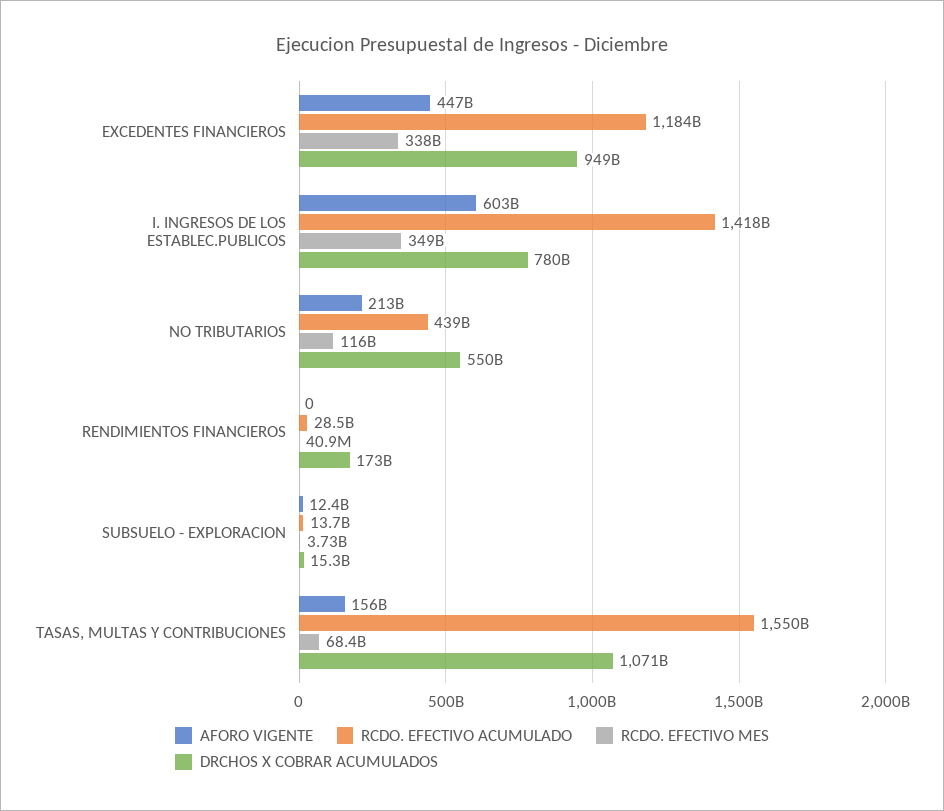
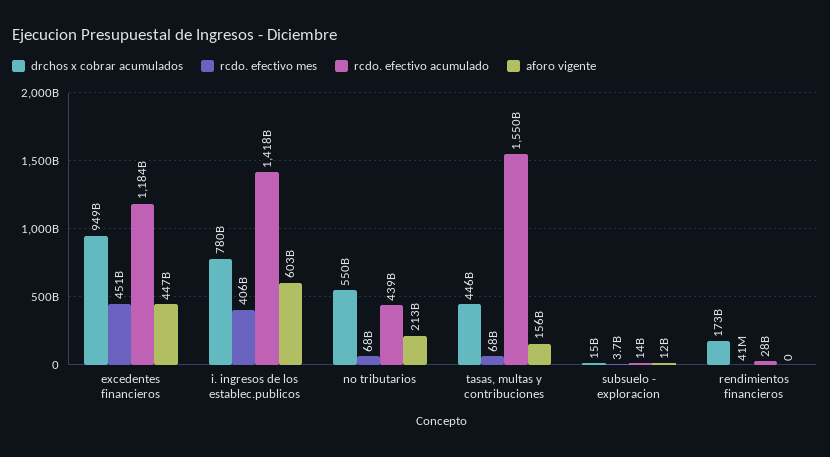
  {
    "AFORO VIGENTE": {
      "EXCEDENTES FINANCIEROS": 447000000000,
      "I. INGRESOS DE LOS ESTABLEC.PUBLICOS": 603000000000,
      "NO TRIBUTARIOS": 213000000000,
      "RENDIMIENTOS FINANCIEROS": 0,
      "SUBSUELO - EXPLORACION": 12400000000,
      "TASAS, MULTAS Y CONTRIBUCIONES": 156000000000
    },
    "RCDO. EFECTIVO ACUMULADO": {
      "EXCEDENTES FINANCIEROS": 1184000000000,
      "I. INGRESOS DE LOS ESTABLEC.PUBLICOS": 1418000000000,
      "NO TRIBUTARIOS": 439000000000,
      "RENDIMIENTOS FINANCIEROS": 28500000000,
      "SUBSUELO - EXPLORACION": 13700000000,
      "TASAS, MULTAS Y CONTRIBUCIONES": 1550000000000
    },
    "RCDO. EFECTIVO MES": {
-     "EXCEDENTES FINANCIEROS": 338000000000,
+     "EXCEDENTES FINANCIEROS": 451000000000,
-     "I. INGRESOS DE LOS ESTABLEC.PUBLICOS": 349000000000,
+     "I. INGRESOS DE LOS ESTABLEC.PUBLICOS": 406000000000,
-     "NO TRIBUTARIOS": 116000000000,
+     "NO TRIBUTARIOS": 68000000000,
      "RENDIMIENTOS FINANCIEROS": 40900000,
      "SUBSUELO - EXPLORACION": 3730000000,
      "TASAS, MULTAS Y CONTRIBUCIONES": 68400000000
    },
    "DRCHOS X COBRAR ACUMULADOS": {
      "EXCEDENTES FINANCIEROS": 949000000000,
      "I. INGRESOS DE LOS ESTABLEC.PUBLICOS": 780000000000,
      "NO TRIBUTARIOS": 550000000000,
      "RENDIMIENTOS FINANCIEROS": 173000000000,
      "SUBSUELO - EXPLORACION": 15300000000,
-     "TASAS, MULTAS Y CONTRIBUCIONES": 1071000000000
+     "TASAS, MULTAS Y CONTRIBUCIONES": 446000000000
    }
  }

